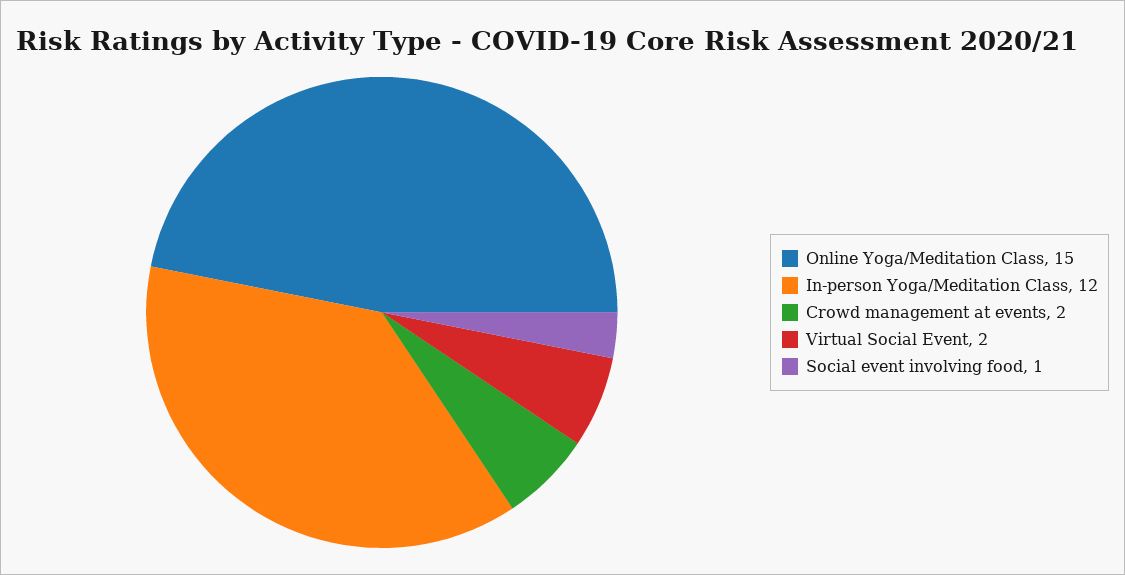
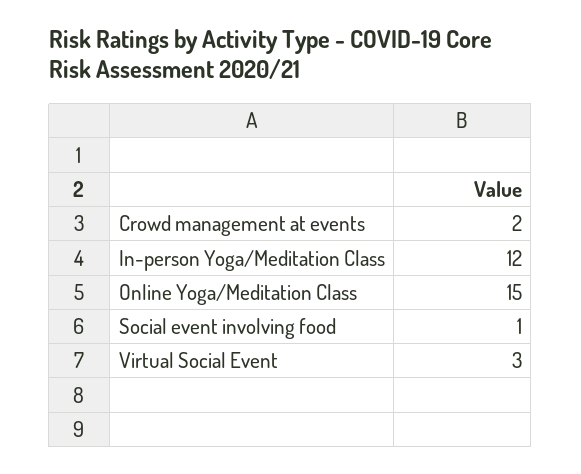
  {
    "Online Yoga/Meditation Class": 15,
    "In-person Yoga/Meditation Class": 12,
    "Crowd management at events": 2,
-   "Virtual Social Event": 2,
+   "Virtual Social Event": 3,
    "Social event involving food": 1
  }

